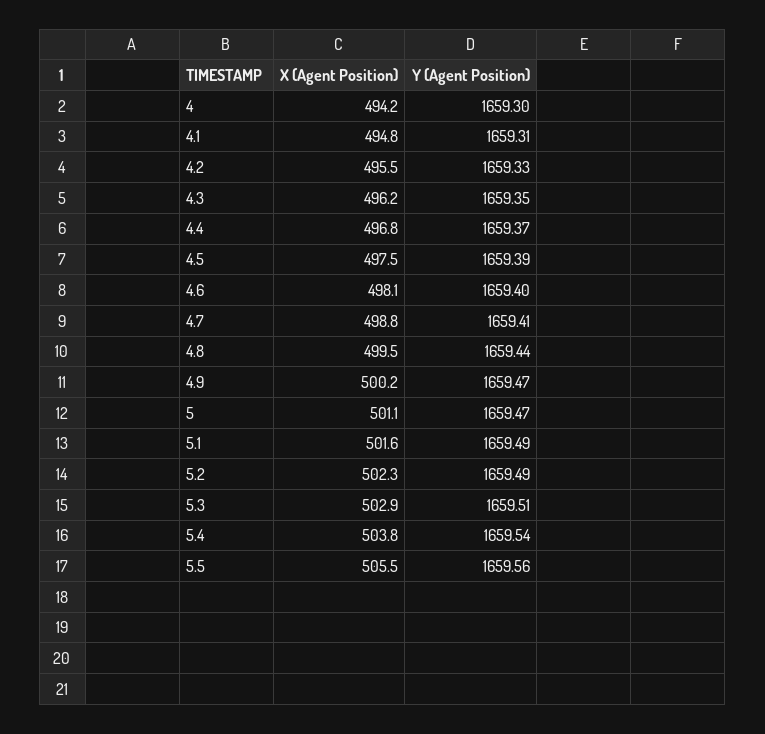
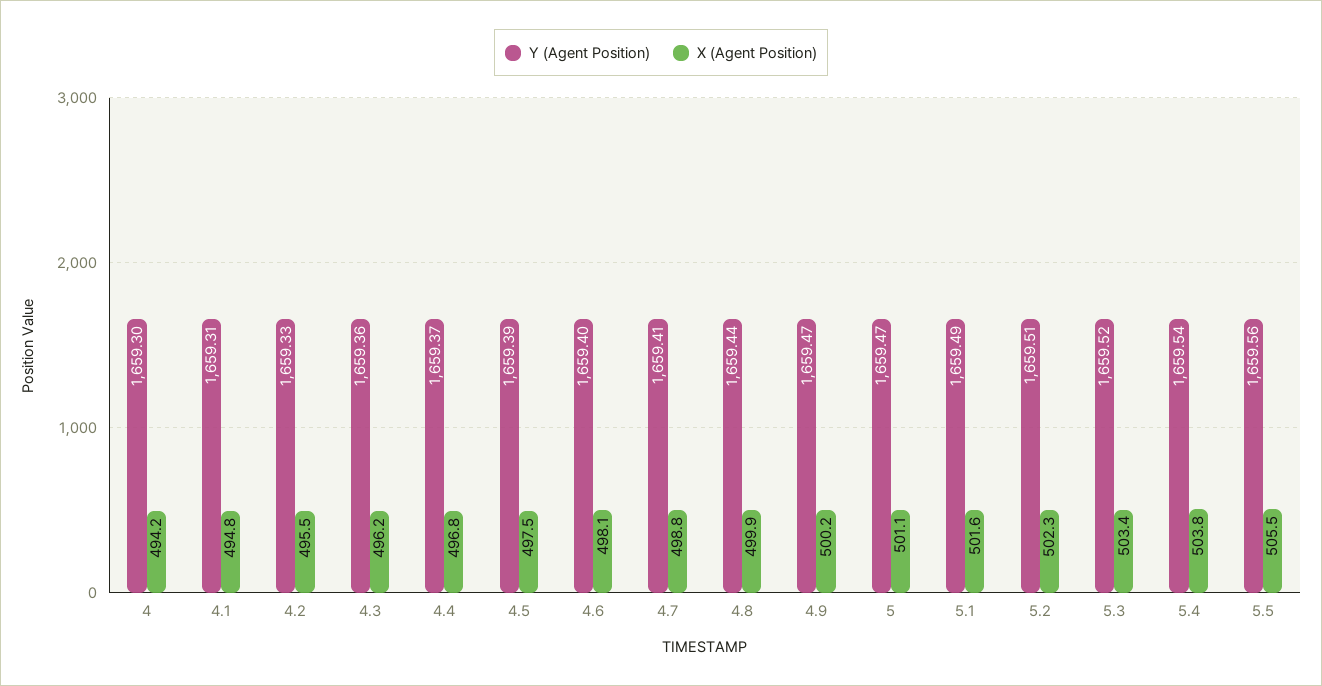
  {
    "X (Agent Position)": {
      "4": 494.2,
      "4.1": 494.8,
      "4.2": 495.5,
      "4.3": 496.2,
      "4.4": 496.8,
      "4.5": 497.5,
      "4.6": 498.1,
      "4.7": 498.8,
-     "4.8": 499.5,
+     "4.8": 499.9,
      "4.9": 500.2,
      "5": 501.1,
      "5.1": 501.6,
      "5.2": 502.3,
-     "5.3": 502.9,
+     "5.3": 503.4,
      "5.4": 503.8,
      "5.5": 505.5
    },
    "Y (Agent Position)": {
      "4": 1659.3,
      "4.1": 1659.31,
      "4.2": 1659.33,
-     "4.3": 1659.35,
+     "4.3": 1659.36,
      "4.4": 1659.37,
      "4.5": 1659.39,
      "4.6": 1659.4,
      "4.7": 1659.41,
      "4.8": 1659.44,
      "4.9": 1659.47,
      "5": 1659.47,
      "5.1": 1659.49,
-     "5.2": 1659.49,
+     "5.2": 1659.51,
-     "5.3": 1659.51,
+     "5.3": 1659.52,
      "5.4": 1659.54,
      "5.5": 1659.56
    }
  }

